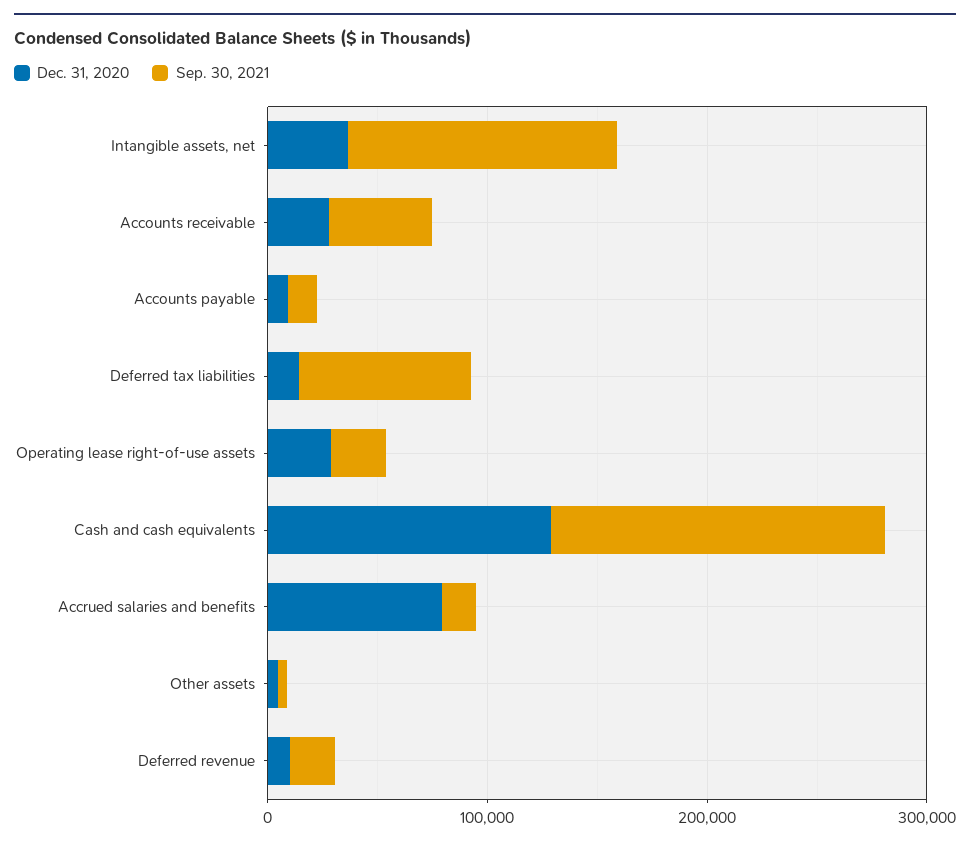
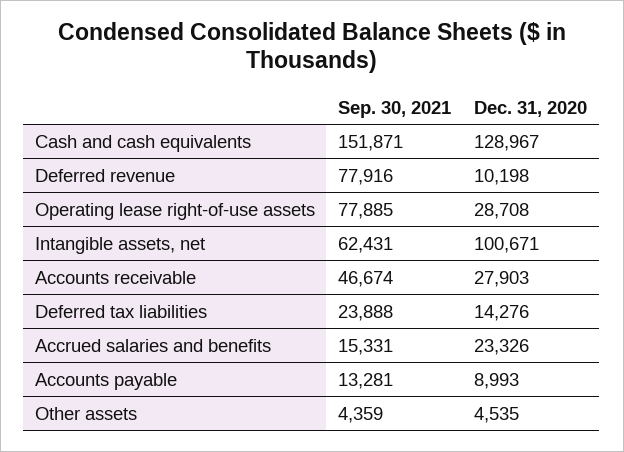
  {
    "Dec. 31, 2020": {
-     "Intangible assets, net": 40000,
+     "Intangible assets, net": 100671,
      "Accounts receivable": 27903,
      "Accounts payable": 8993,
      "Deferred tax liabilities": 14276,
      "Operating lease right-of-use assets": 28708,
      "Cash and cash equivalents": 128967,
-     "Accrued salaries and benefits": 80000,
+     "Accrued salaries and benefits": 23326,
      "Other assets": 4535,
      "Deferred revenue": 10198
    },
    "Sep. 30, 2021": {
-     "Intangible assets, net": 120000,
+     "Intangible assets, net": 62431,
      "Accounts receivable": 46674,
      "Accounts payable": 13281,
-     "Deferred tax liabilities": 80000,
+     "Deferred tax liabilities": 23888,
-     "Operating lease right-of-use assets": 20000,
+     "Operating lease right-of-use assets": 77885,
      "Cash and cash equivalents": 151871,
      "Accrued salaries and benefits": 15331,
      "Other assets": 4359,
-     "Deferred revenue": 20000
+     "Deferred revenue": 77916
    }
  }

